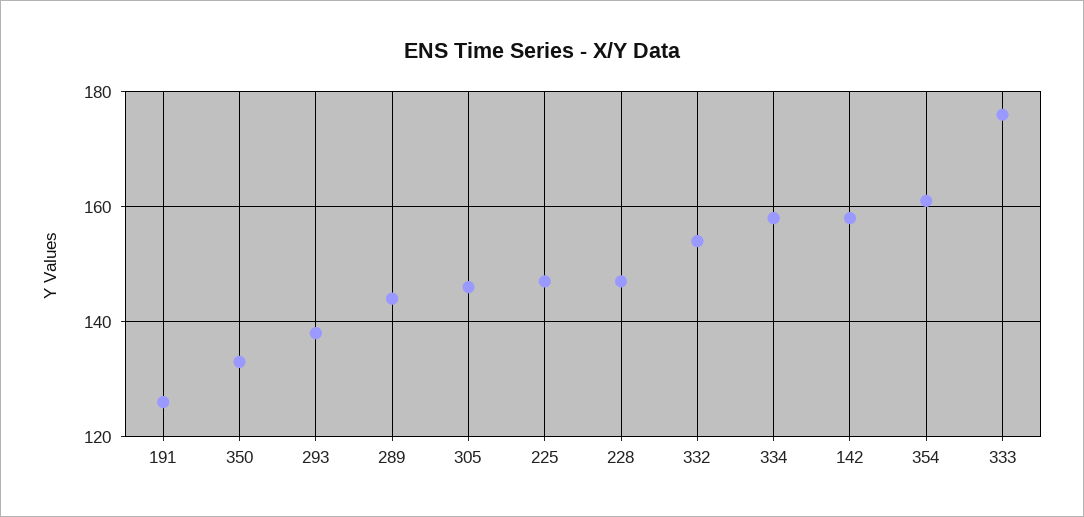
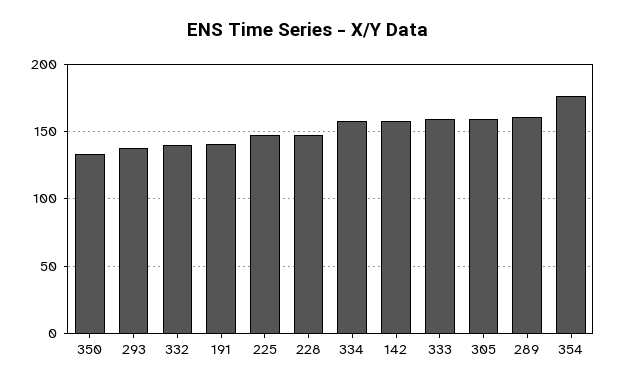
  {
-   "191": 125,
+   "191": 140,
    "350": 135,
    "293": 140,
-   "289": 145,
+   "289": 160,
-   "305": 145,
+   "305": 160,
    "225": 145,
    "228": 145,
-   "332": 155,
+   "332": 140,
    "334": 160,
    "142": 160,
-   "354": 160,
+   "354": 175,
-   "333": 175
+   "333": 160
  }

